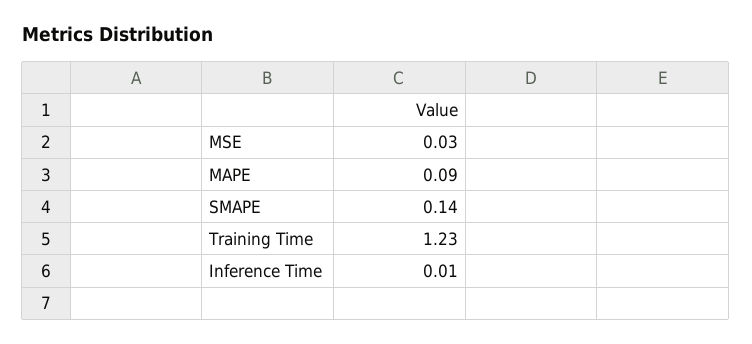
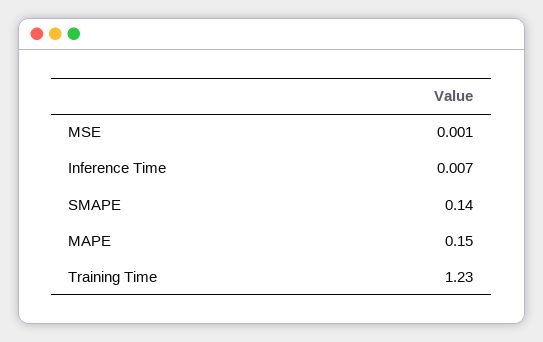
  {
-   "MSE": 0.03,
+   "MSE": 0.001,
-   "MAPE": 0.09,
+   "MAPE": 0.15,
    "SMAPE": 0.14,
    "Training Time": 1.23,
    "Inference Time": 0.007
  }

